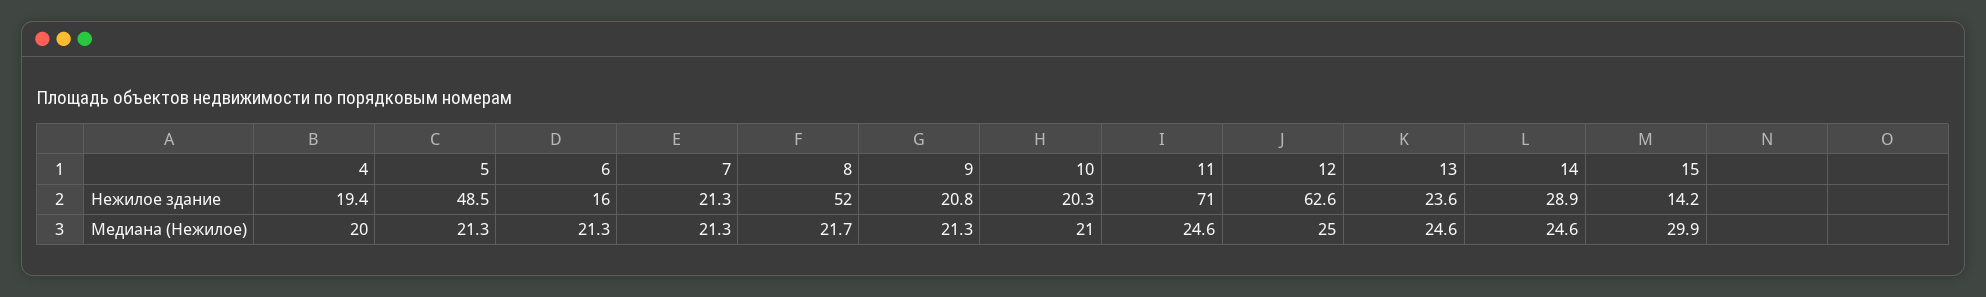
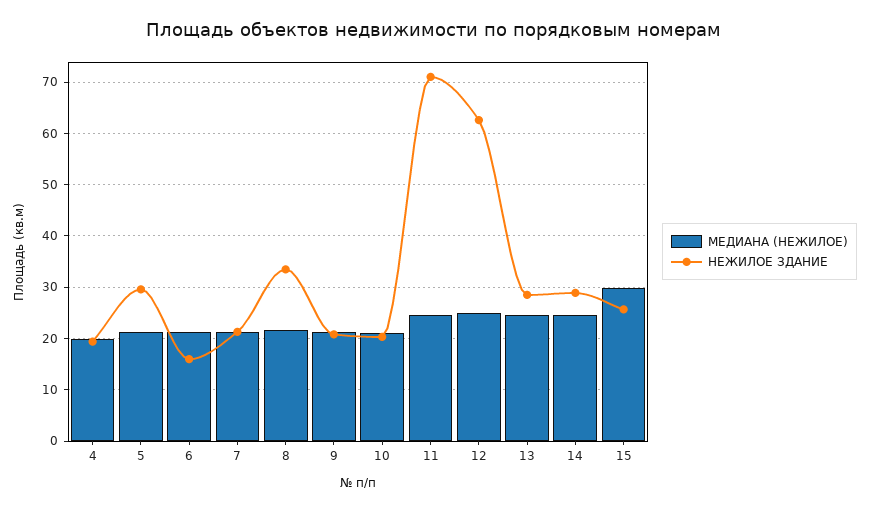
  {
    "Нежилое здание": {
      "4": 19.4,
-     "5": 48.5,
+     "5": 30,
      "6": 16,
      "7": 21.3,
-     "8": 52,
+     "8": 34,
      "9": 20.8,
      "10": 20.3,
      "11": 71,
      "12": 62.6,
-     "13": 23.6,
+     "13": 28,
      "14": 28.9,
-     "15": 14.2
+     "15": 26
    },
    "Медиана (Нежилое)": {
      "4": 20,
      "5": 21.3,
      "6": 21.3,
      "7": 21.3,
      "8": 21.7,
      "9": 21.3,
      "10": 21,
      "11": 24.6,
      "12": 25,
      "13": 24.6,
      "14": 24.6,
      "15": 29.9
    }
  }

